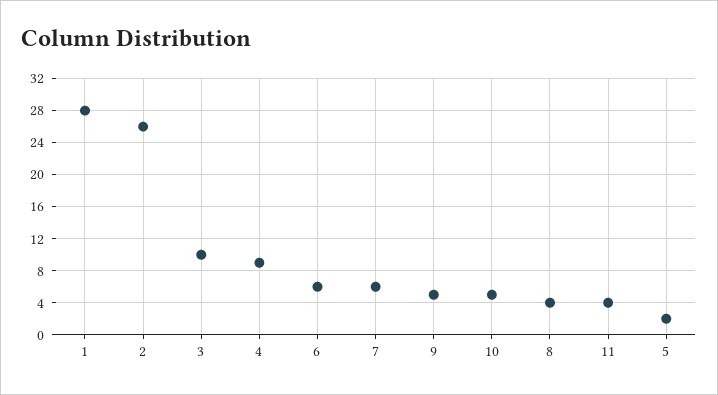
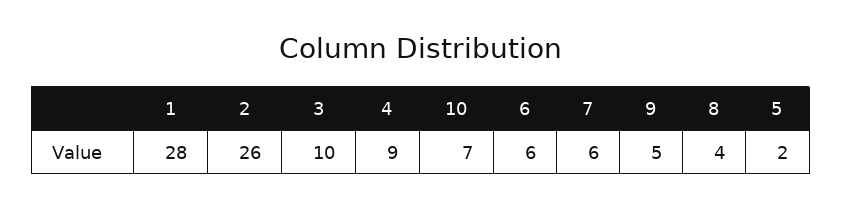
  {
    "1": 28,
    "2": 26,
    "3": 10,
    "4": 9,
    "6": 6,
    "7": 6,
    "9": 5,
-   "10": 5,
+   "10": 7,
    "8": 4,
-   "11": 4,
    "5": 2
  }

